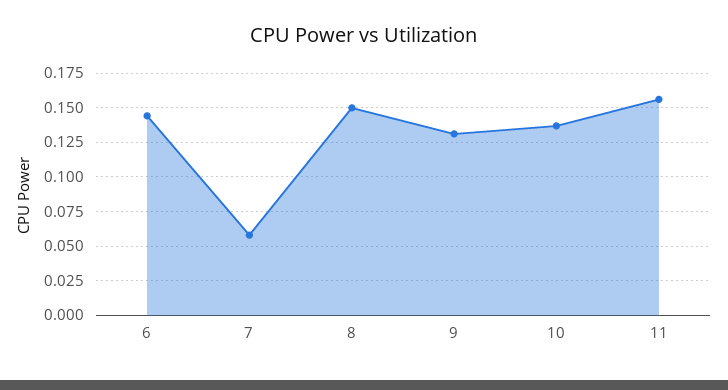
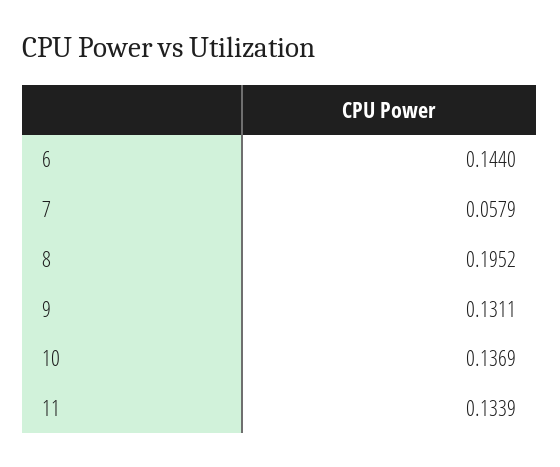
  {
    "6": 0.144,
    "7": 0.0579,
-   "8": 0.15,
+   "8": 0.1952,
    "9": 0.1311,
    "10": 0.1369,
-   "11": 0.155
+   "11": 0.1339
  }

